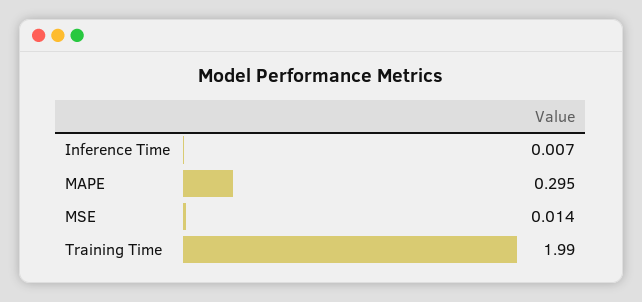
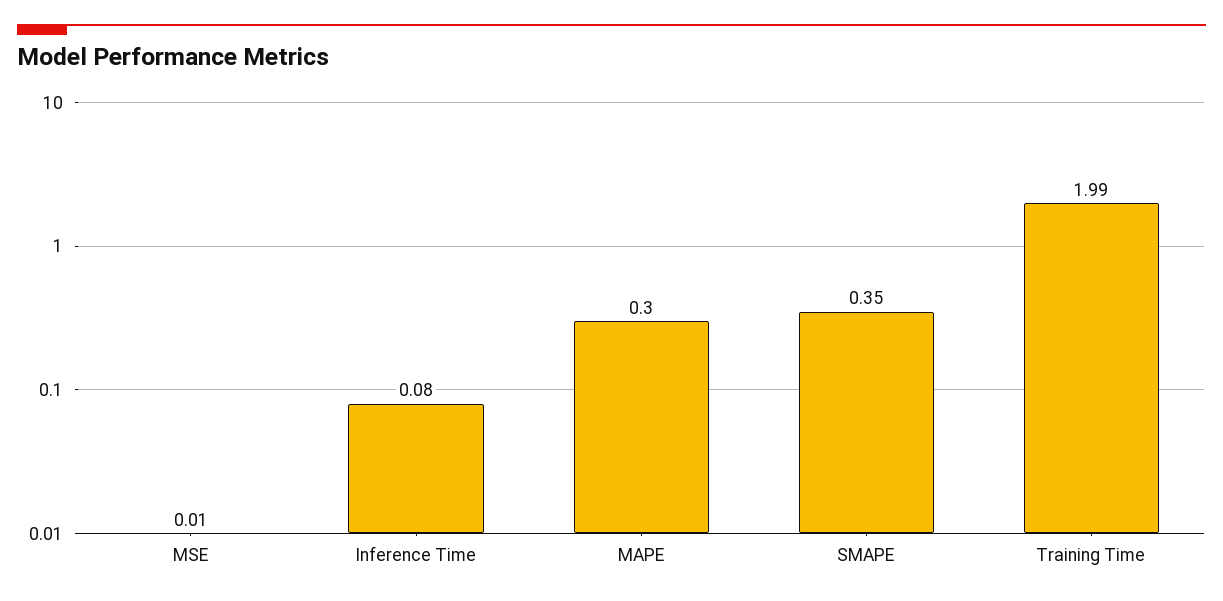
  {
-   "Inference Time": 0.007,
+   "Inference Time": 0.08,
    "MAPE": 0.295,
    "MSE": 0.014,
-   "Training Time": 1.99
+   "Training Time": 1.99,
+   "SMAPE": 0.35
  }

